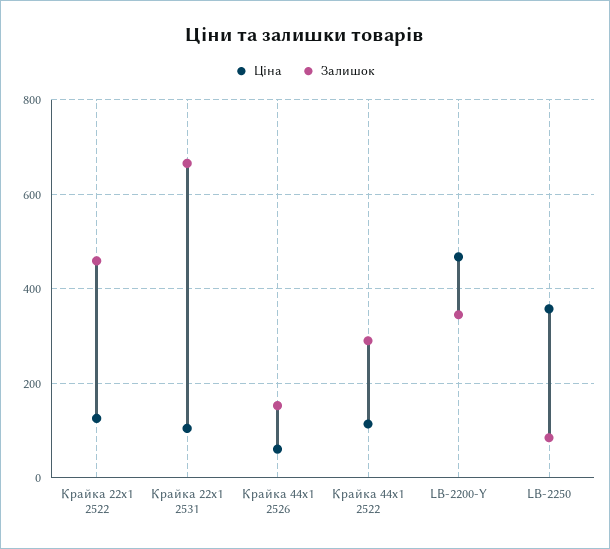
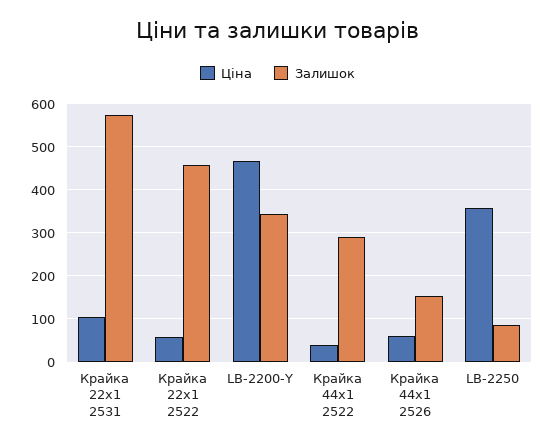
  {
    "Ціна": {
-     "Крайка 22x1 2522": 120,
+     "Крайка 22x1 2522": 60,
      "Крайка 22x1 2531": 100,
      "Крайка 44x1 2526": 60,
-     "Крайка 44x1 2522": 120,
+     "Крайка 44x1 2522": 40,
      "LB-2200-Y": 460,
      "LB-2250": 360
    },
    "Залишок": {
      "Крайка 22x1 2522": 460,
-     "Крайка 22x1 2531": 660,
+     "Крайка 22x1 2531": 580,
      "Крайка 44x1 2526": 160,
      "Крайка 44x1 2522": 300,
      "LB-2200-Y": 340,
      "LB-2250": 80
    }
  }

